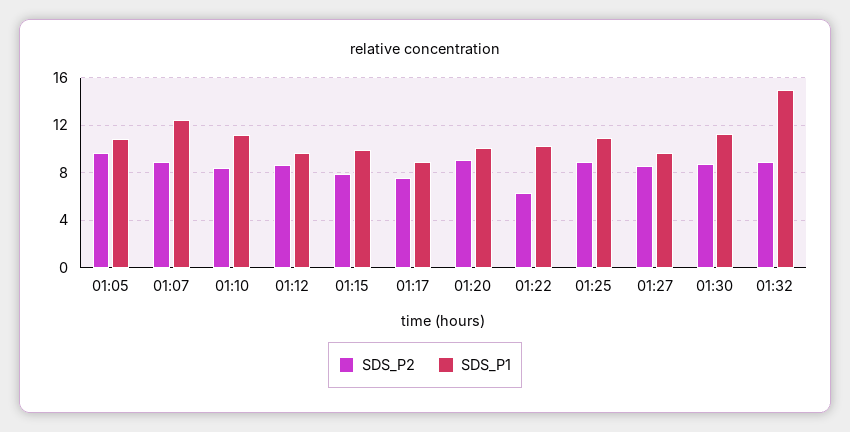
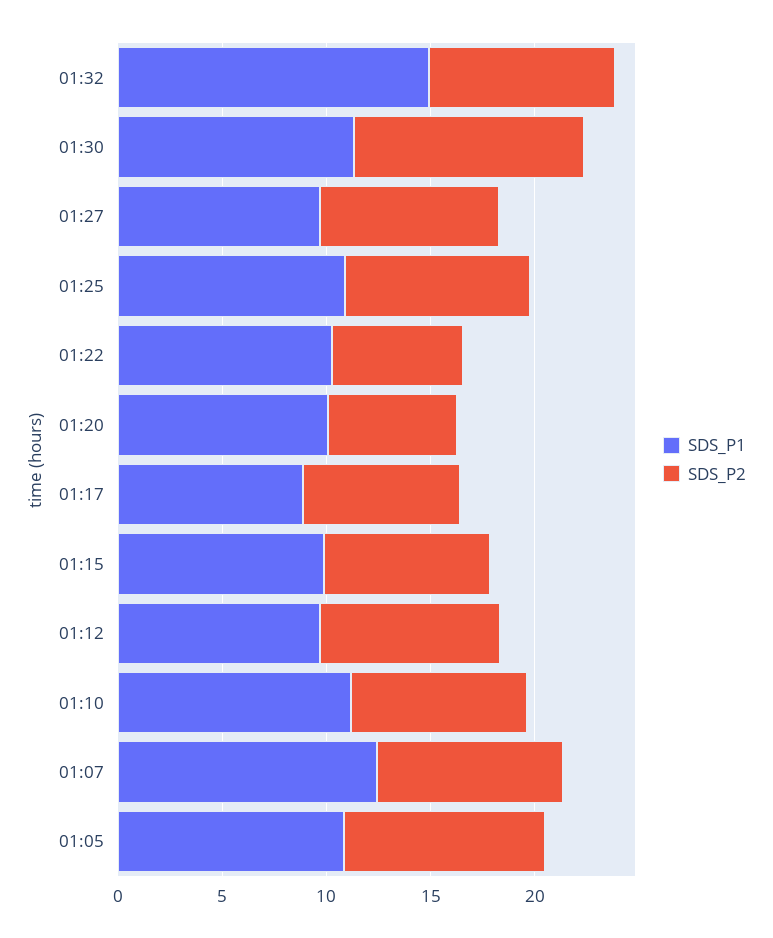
  {
    "SDS_P2": {
      "01:05": 10,
      "01:07": 9,
      "01:10": 8,
      "01:12": 9,
      "01:15": 8,
      "01:17": 8,
-     "01:20": 9,
+     "01:20": 6,
      "01:22": 6,
      "01:25": 9,
      "01:27": 9,
-     "01:30": 9,
+     "01:30": 11,
      "01:32": 9
    },
    "SDS_P1": {
      "01:05": 11,
      "01:07": 12,
      "01:10": 11,
      "01:12": 10,
      "01:15": 10,
      "01:17": 9,
      "01:20": 10,
      "01:22": 10,
      "01:25": 11,
      "01:27": 10,
      "01:30": 11,
      "01:32": 15
    }
  }

